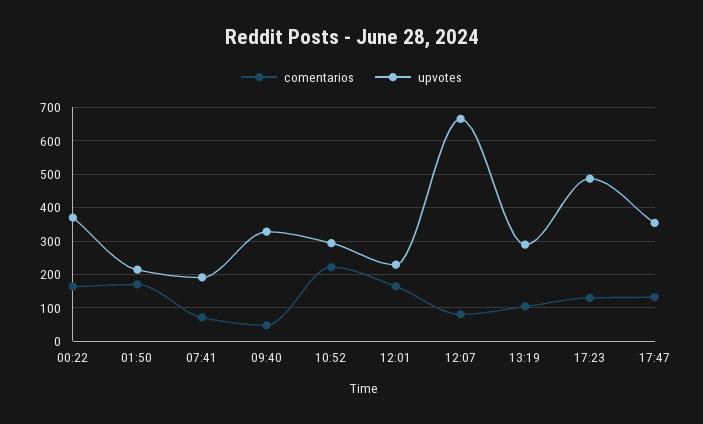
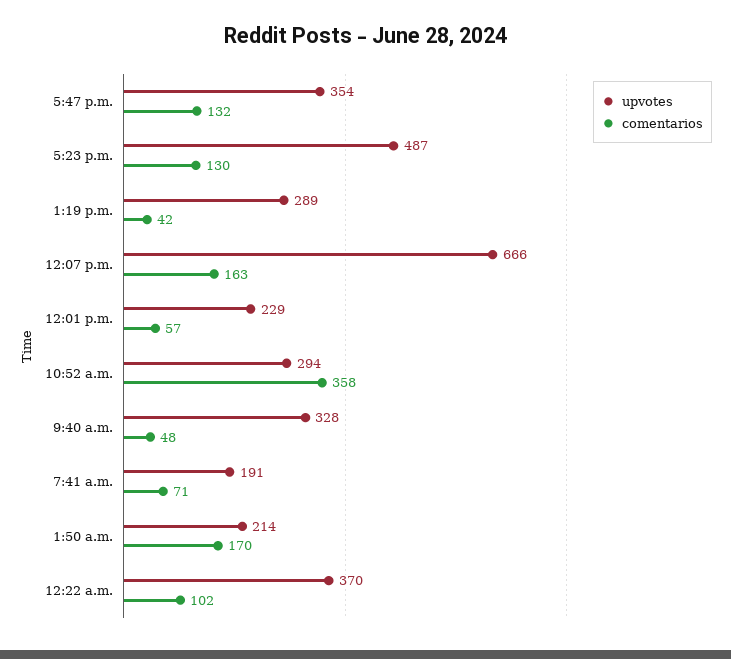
  {
    "comentarios": {
-     "00:22": 160,
+     "00:22": 102,
      "01:50": 170,
      "07:41": 71,
      "09:40": 48,
-     "10:52": 220,
+     "10:52": 358,
-     "12:01": 160,
+     "12:01": 57,
-     "12:07": 80,
+     "12:07": 163,
-     "13:19": 100,
+     "13:19": 42,
      "17:23": 130,
      "17:47": 132
    },
    "upvotes": {
      "00:22": 370,
      "01:50": 214,
      "07:41": 191,
      "09:40": 328,
      "10:52": 294,
      "12:01": 229,
      "12:07": 666,
      "13:19": 289,
      "17:23": 487,
      "17:47": 354
    }
  }

